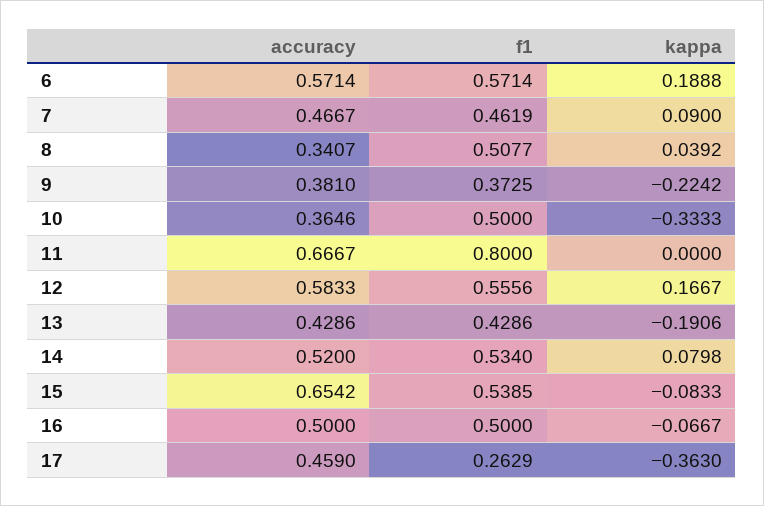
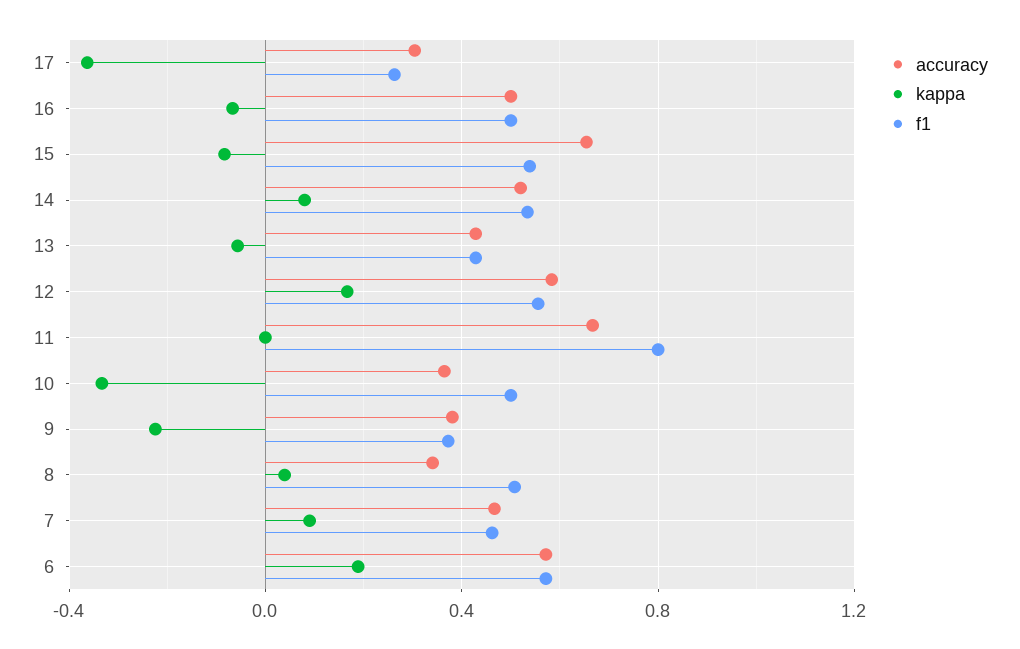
  {
    "accuracy": {
      "6": 0.5714,
      "7": 0.4667,
      "8": 0.3407,
      "9": 0.381,
      "10": 0.3646,
      "11": 0.6667,
      "12": 0.5833,
      "13": 0.4286,
      "14": 0.52,
      "15": 0.6542,
      "16": 0.5,
-     "17": 0.459
+     "17": 0.3
    },
    "f1": {
      "6": 0.5714,
      "7": 0.4619,
      "8": 0.5077,
      "9": 0.3725,
      "10": 0.5,
      "11": 0.8,
      "12": 0.5556,
      "13": 0.4286,
      "14": 0.534,
      "15": 0.5385,
      "16": 0.5,
      "17": 0.2629
    },
    "kappa": {
      "6": 0.1888,
      "7": 0.09,
      "8": 0.0392,
      "9": -0.2242,
      "10": -0.3333,
      "11": 0,
      "12": 0.1667,
-     "13": -0.1906,
+     "13": -0.05,
      "14": 0.0798,
      "15": -0.0833,
      "16": -0.0667,
      "17": -0.363
    }
  }

